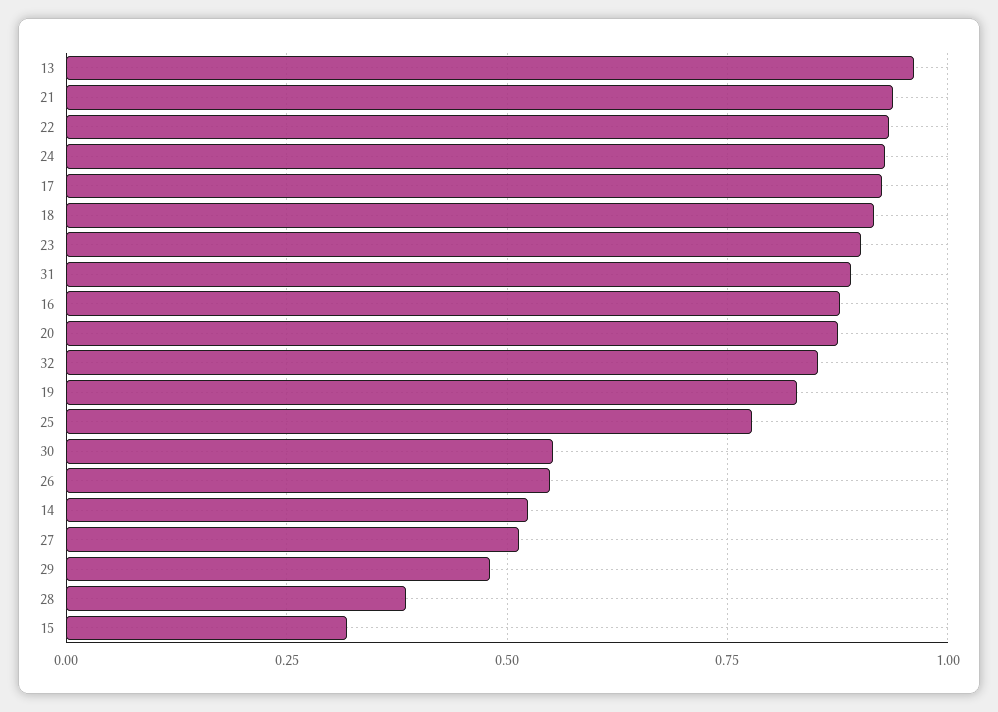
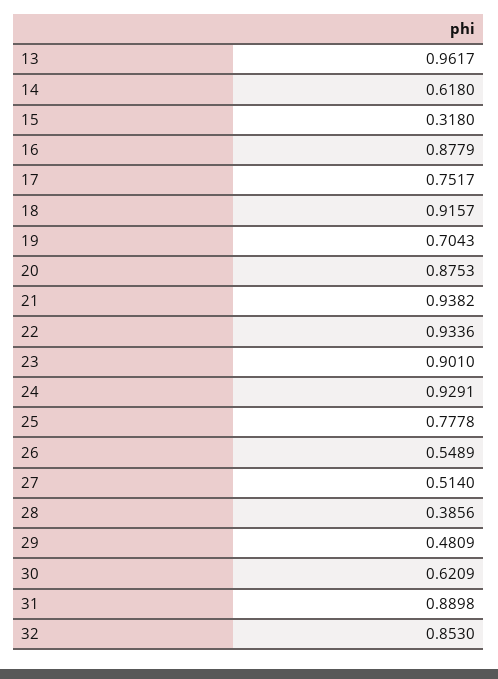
  {
    "13": 0.9617,
    "21": 0.9382,
    "22": 0.9336,
    "24": 0.9291,
-   "17": 0.925,
+   "17": 0.7517,
    "18": 0.9157,
    "23": 0.901,
    "31": 0.8898,
    "16": 0.8779,
    "20": 0.8753,
    "32": 0.853,
-   "19": 0.825,
+   "19": 0.7043,
    "25": 0.7778,
-   "30": 0.55,
+   "30": 0.6209,
    "26": 0.5489,
-   "14": 0.525,
+   "14": 0.618,
    "27": 0.514,
    "29": 0.4809,
    "28": 0.3856,
    "15": 0.318
  }

